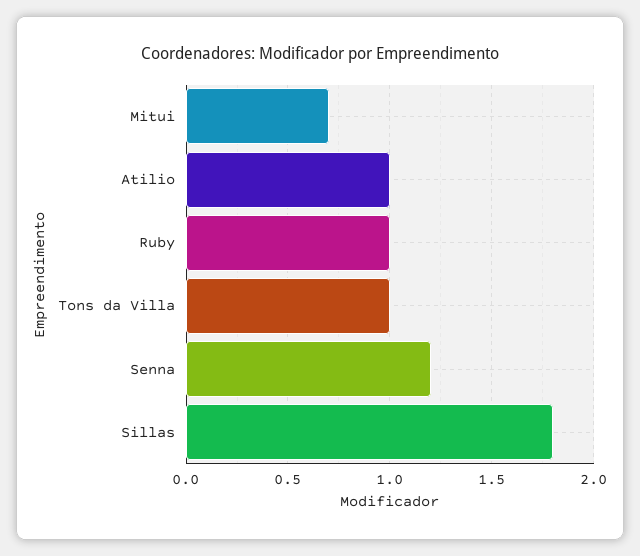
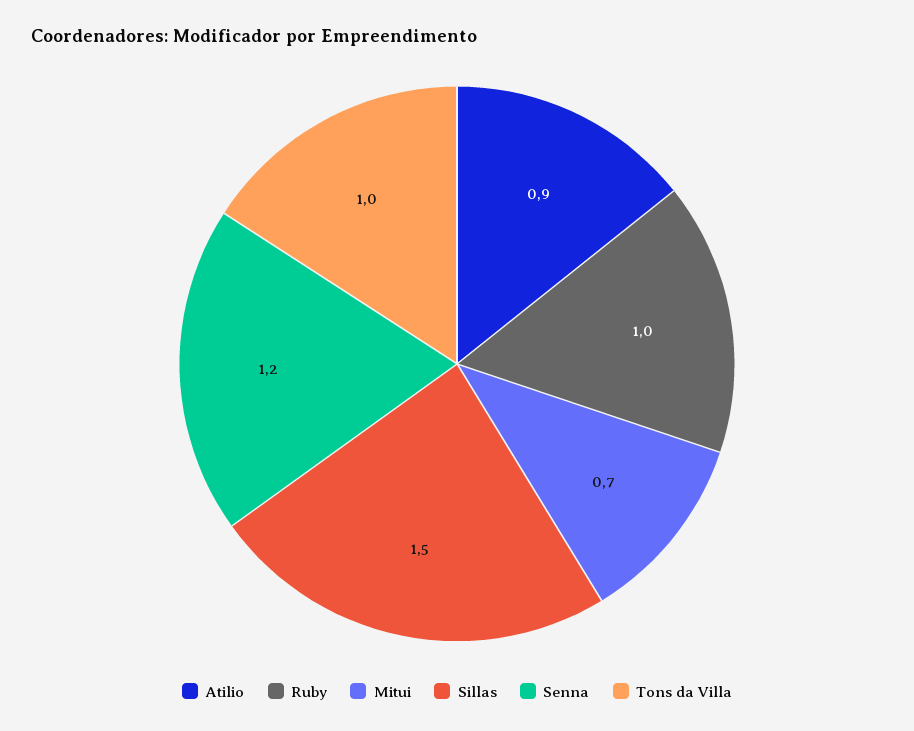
  {
    "Mitui": 0.7,
-   "Atilio": 1,
+   "Atilio": 0.9,
    "Ruby": 1,
    "Tons da Villa": 1,
    "Senna": 1.2,
-   "Sillas": 1.8
+   "Sillas": 1.5
  }

